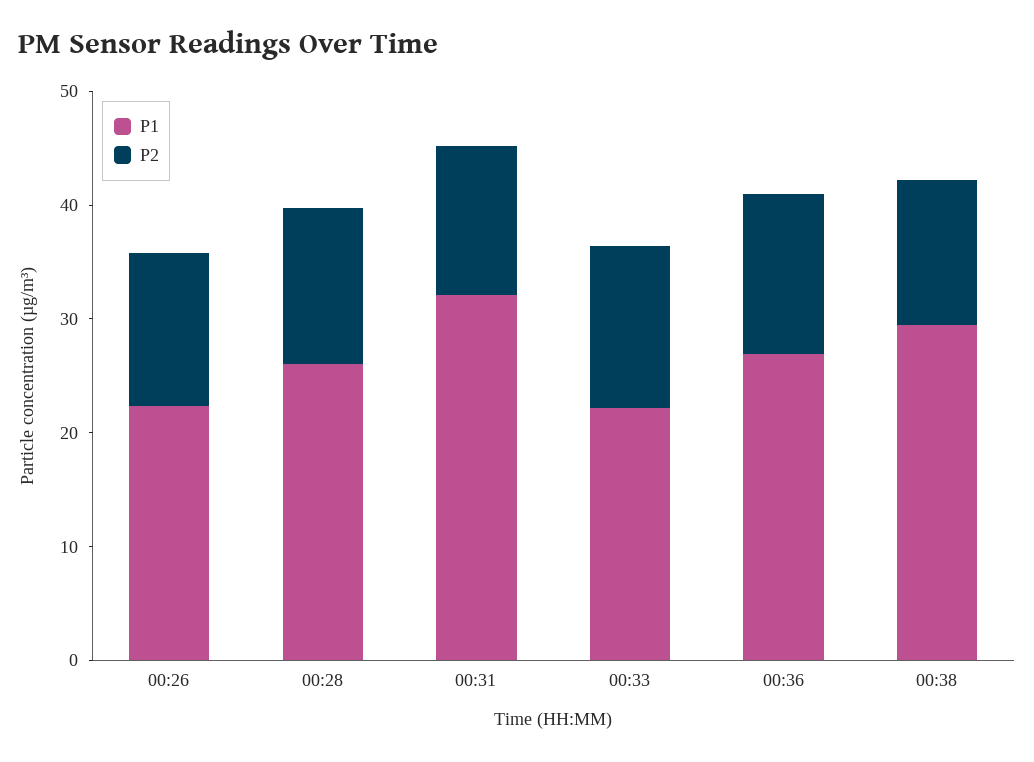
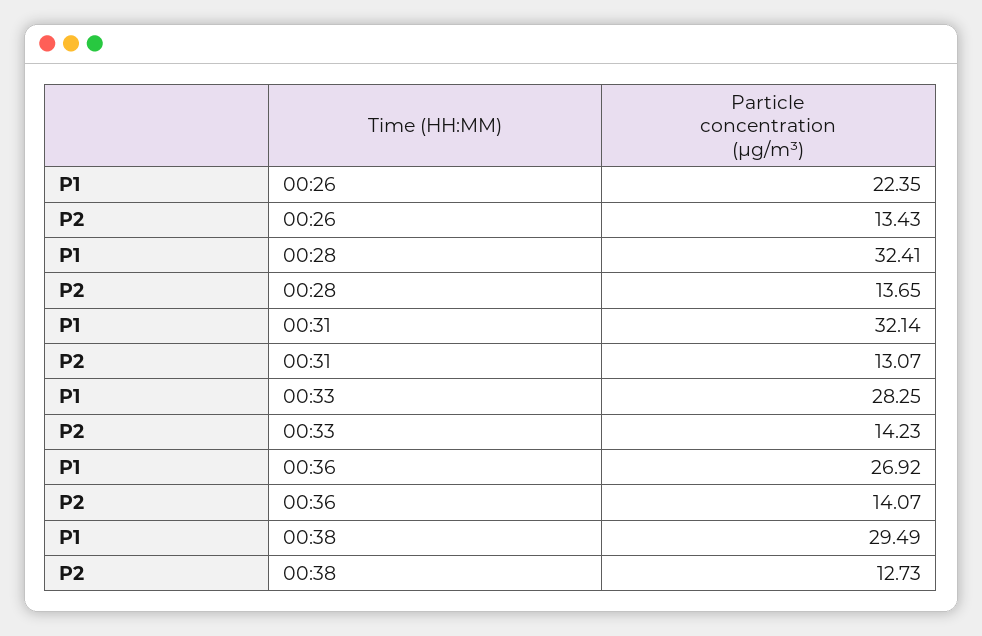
  {
    "P1": {
      "00:26": 22.35,
-     "00:28": 26,
+     "00:28": 32.41,
      "00:31": 32.14,
-     "00:33": 22,
+     "00:33": 28.25,
      "00:36": 26.92,
      "00:38": 29.49
    },
    "P2": {
      "00:26": 13.43,
      "00:28": 13.65,
      "00:31": 13.07,
      "00:33": 14.23,
      "00:36": 14.07,
      "00:38": 12.73
    }
  }

